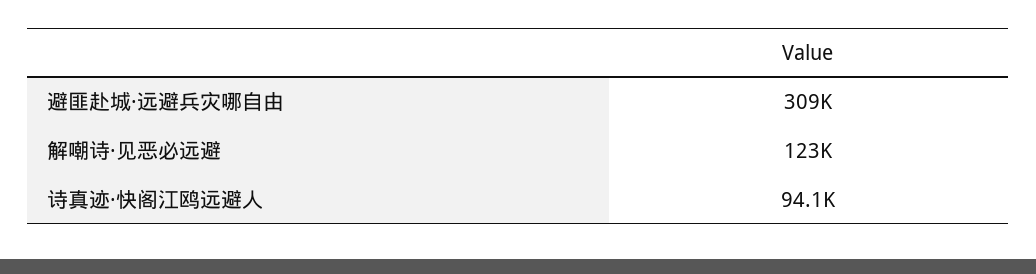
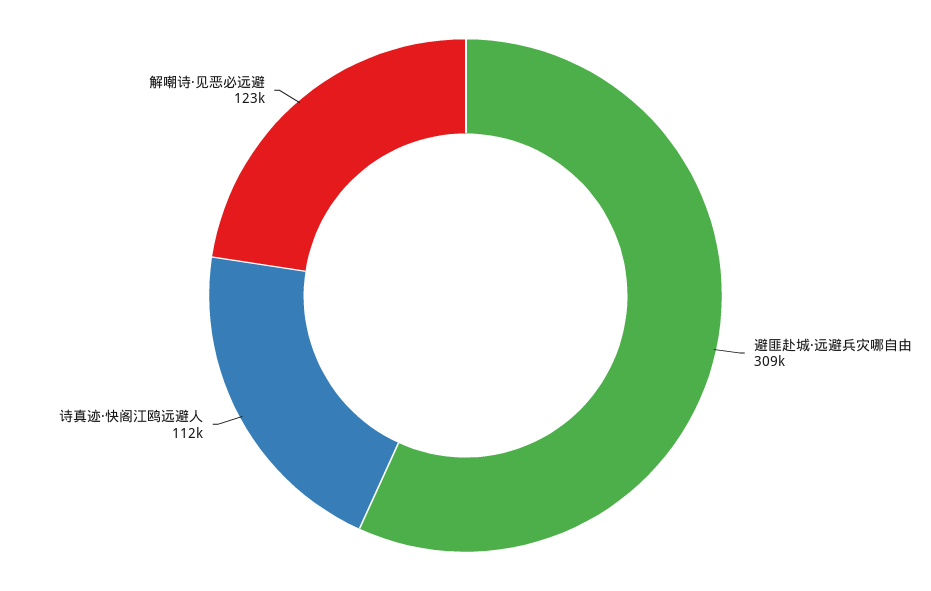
  {
    "避匪赴城·远避兵灾哪自由": 309000,
    "解嘲诗·见恶必远避": 123000,
-   "诗真迹·快阁江鸥远避人": 94100
+   "诗真迹·快阁江鸥远避人": 112000
  }

